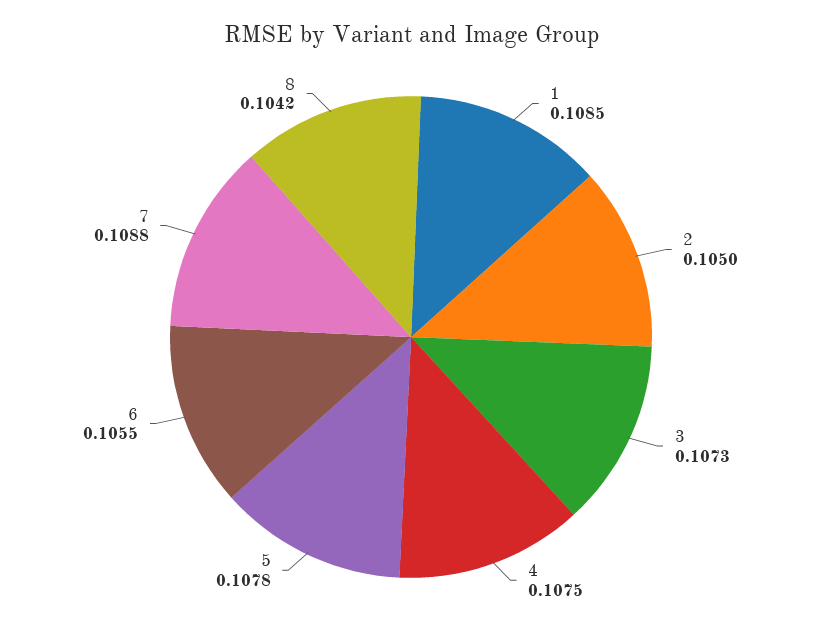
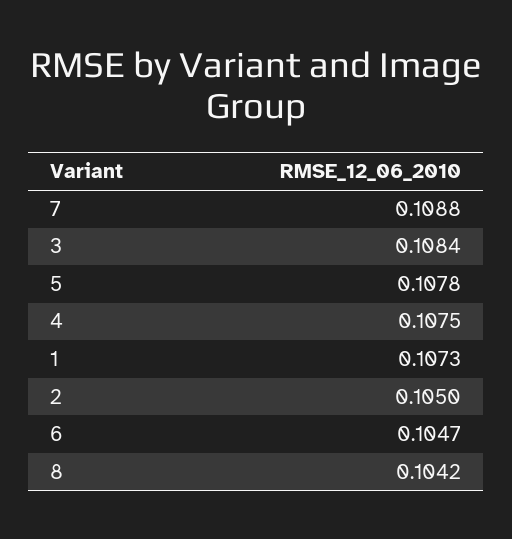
  {
-   "1": 0.1085,
+   "1": 0.1073,
    "2": 0.105,
-   "3": 0.1073,
+   "3": 0.1084,
    "4": 0.1075,
    "5": 0.1078,
-   "6": 0.1055,
+   "6": 0.1047,
    "7": 0.1088,
    "8": 0.1042
  }

